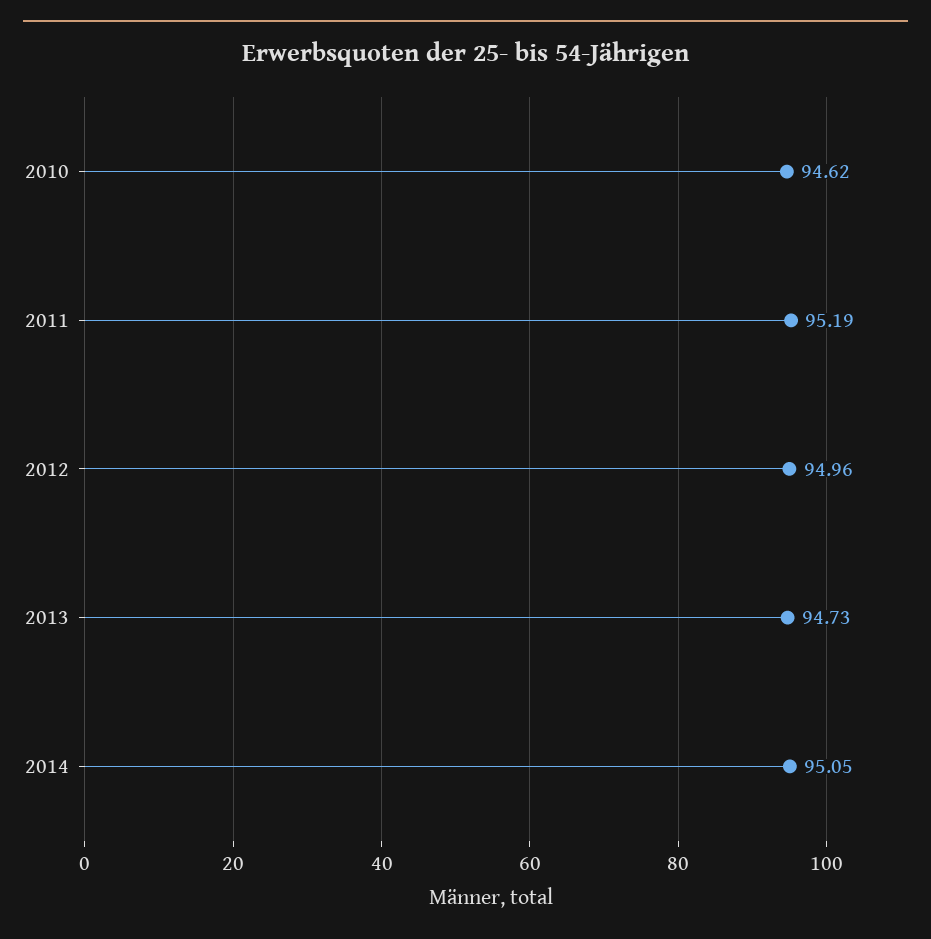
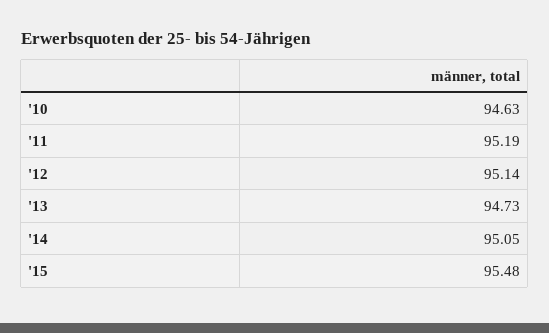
  {
-   "2010": 94.62,
+   "2010": 94.63,
    "2011": 95.19,
-   "2012": 94.96,
+   "2012": 95.14,
    "2013": 94.73,
-   "2014": 95.05
+   "2014": 95.05,
+   "'15": 95.48
  }

